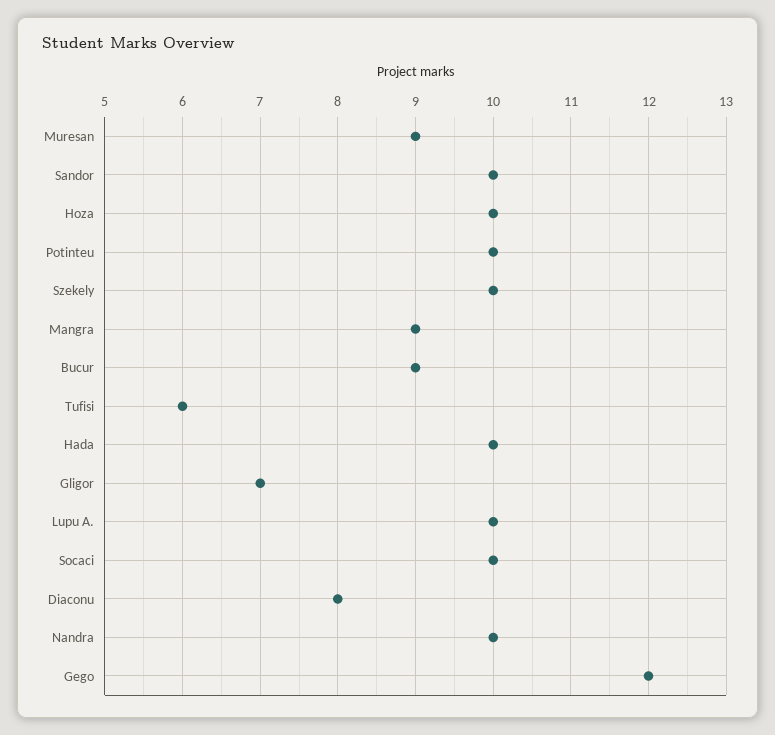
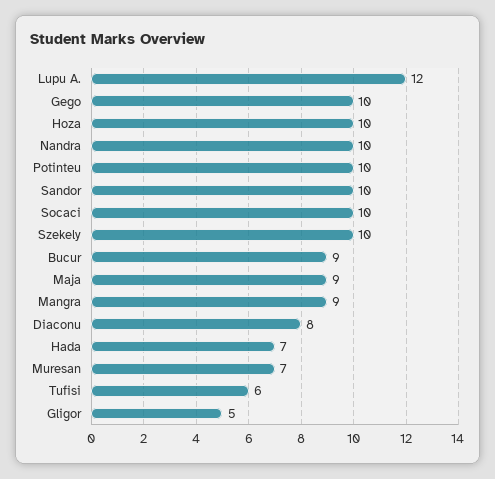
  {
-   "Muresan": 9,
+   "Muresan": 7,
    "Sandor": 10,
    "Hoza": 10,
    "Potinteu": 10,
    "Szekely": 10,
    "Mangra": 9,
    "Bucur": 9,
    "Tufisi": 6,
-   "Hada": 10,
+   "Hada": 7,
-   "Gligor": 7,
+   "Gligor": 5,
-   "Lupu A.": 10,
+   "Lupu A.": 12,
    "Socaci": 10,
    "Diaconu": 8,
    "Nandra": 10,
-   "Gego": 12
+   "Gego": 10,
+   "Maja": 9
  }

